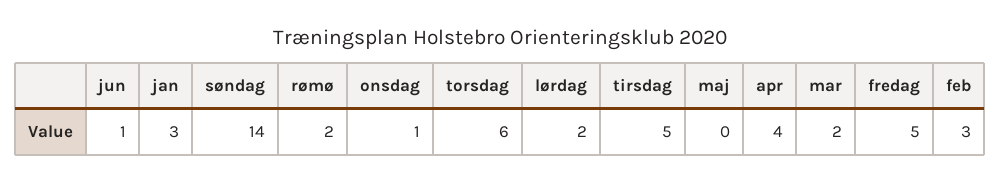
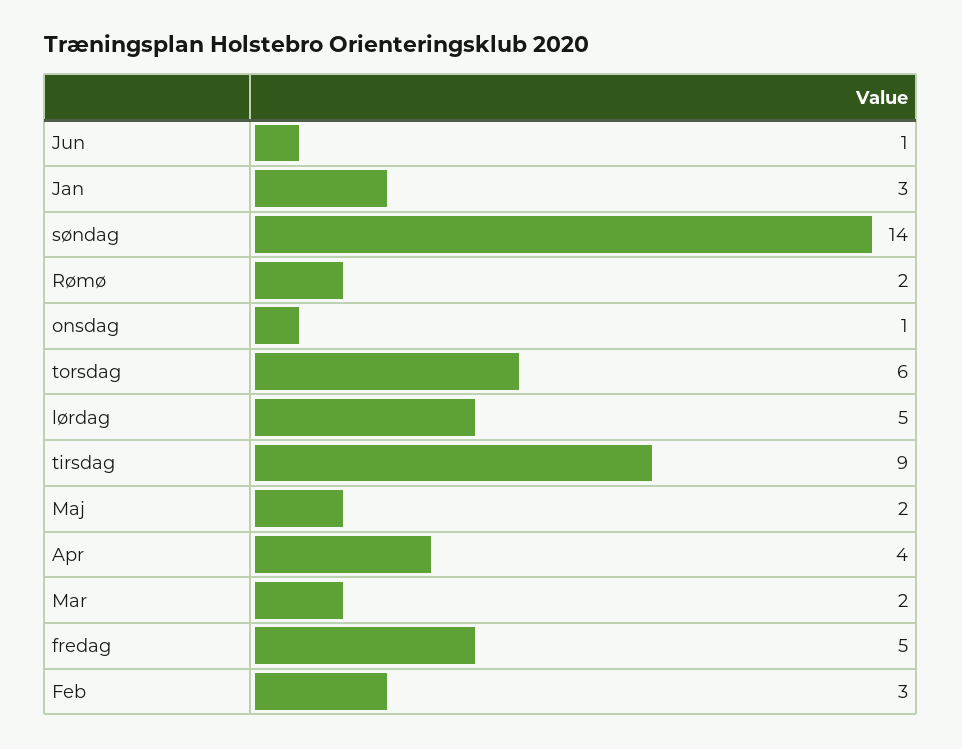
  {
    "jun": 1,
    "jan": 3,
    "søndag": 14,
    "rømø": 2,
    "onsdag": 1,
    "torsdag": 6,
-   "lørdag": 2,
+   "lørdag": 5,
-   "tirsdag": 5,
+   "tirsdag": 9,
-   "maj": 0,
+   "maj": 2,
    "apr": 4,
    "mar": 2,
    "fredag": 5,
    "feb": 3
  }

